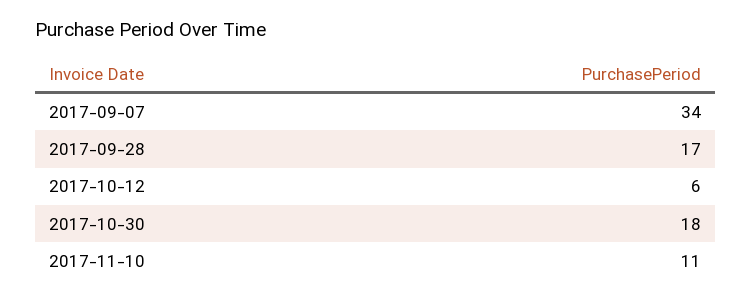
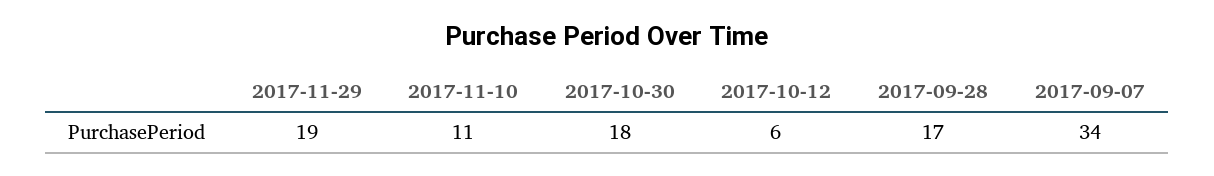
  {
    "2017-09-07": 34,
    "2017-09-28": 17,
    "2017-10-12": 6,
    "2017-10-30": 18,
-   "2017-11-10": 11
+   "2017-11-10": 11,
+   "2017-11-29": 19
  }

